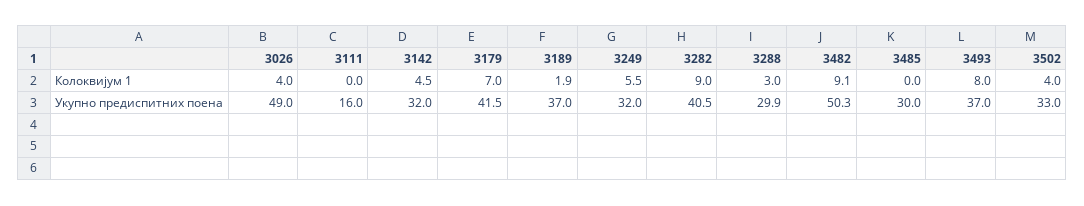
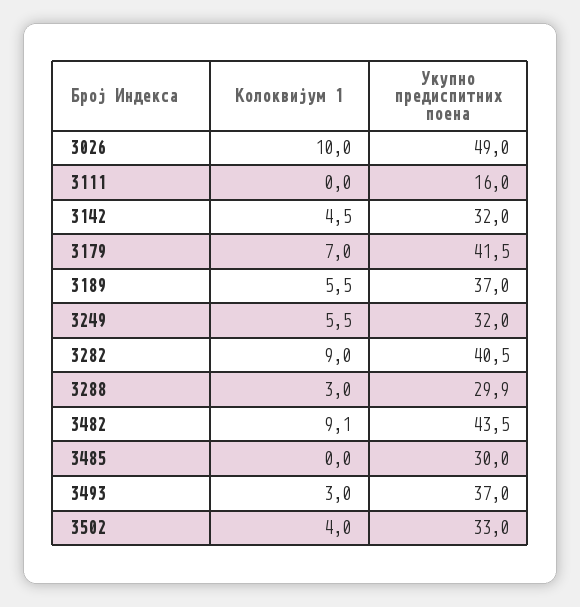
  {
    "3026": {
-     "Колоквијум 1": 4,
+     "Колоквијум 1": 10,
      "Укупно предиспитних поена": 49
    },
    "3111": {
      "Колоквијум 1": 0,
      "Укупно предиспитних поена": 16
    },
    "3142": {
      "Колоквијум 1": 4.5,
      "Укупно предиспитних поена": 32
    },
    "3179": {
      "Колоквијум 1": 7,
      "Укупно предиспитних поена": 41.5
    },
    "3189": {
-     "Колоквијум 1": 1.9,
+     "Колоквијум 1": 5.5,
      "Укупно предиспитних поена": 37
    },
    "3249": {
      "Колоквијум 1": 5.5,
      "Укупно предиспитних поена": 32
    },
    "3282": {
      "Колоквијум 1": 9,
      "Укупно предиспитних поена": 40.5
    },
    "3288": {
      "Колоквијум 1": 3,
      "Укупно предиспитних поена": 29.9
    },
    "3482": {
      "Колоквијум 1": 9.1,
-     "Укупно предиспитних поена": 50.3
+     "Укупно предиспитних поена": 43.5
    },
    "3485": {
      "Колоквијум 1": 0,
      "Укупно предиспитних поена": 30
    },
    "3493": {
-     "Колоквијум 1": 8,
+     "Колоквијум 1": 3,
      "Укупно предиспитних поена": 37
    },
    "3502": {
      "Колоквијум 1": 4,
      "Укупно предиспитних поена": 33
    }
  }

